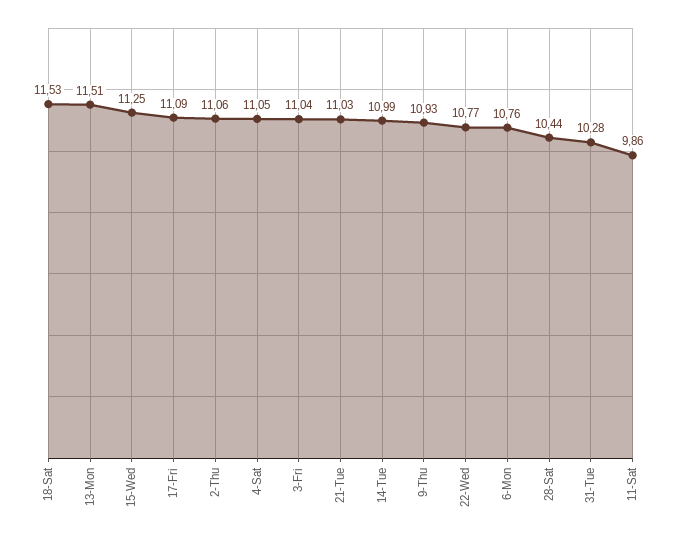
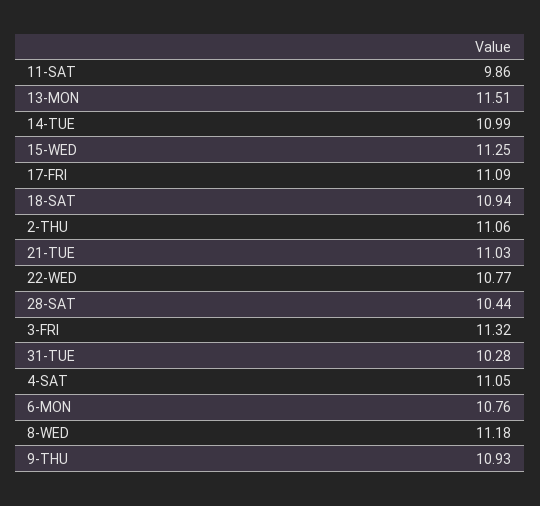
  {
-   "18-Sat": 11.53,
+   "18-Sat": 10.94,
    "13-Mon": 11.51,
    "15-Wed": 11.25,
    "17-Fri": 11.09,
    "2-Thu": 11.06,
    "4-Sat": 11.05,
-   "3-Fri": 11.04,
+   "3-Fri": 11.32,
    "21-Tue": 11.03,
    "14-Tue": 10.99,
    "9-Thu": 10.93,
    "22-Wed": 10.77,
    "6-Mon": 10.76,
    "28-Sat": 10.44,
    "31-Tue": 10.28,
-   "11-Sat": 9.86
+   "11-Sat": 9.86,
+   "8-WED": 11.18
  }

